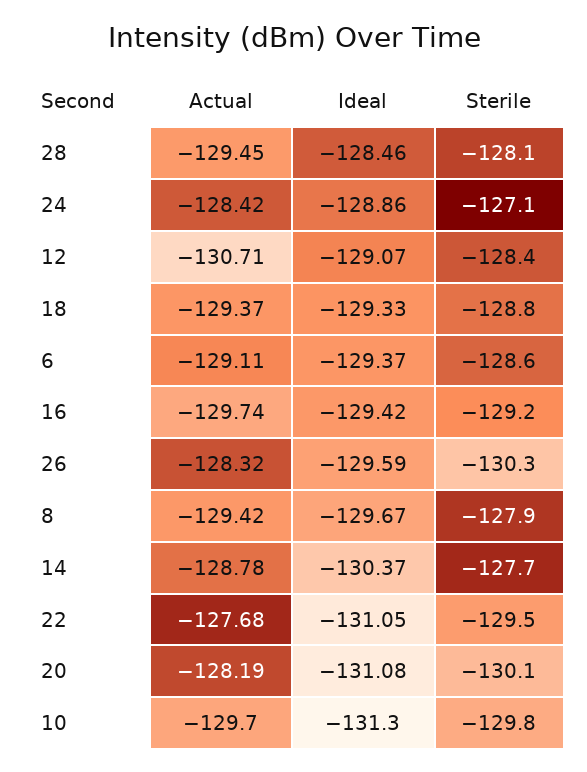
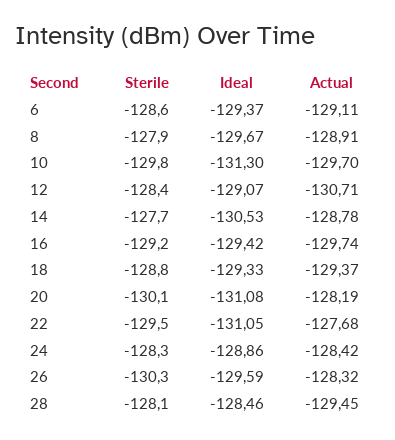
  {
    "Actual": {
      "28": -129.45,
      "24": -128.42,
      "12": -130.71,
      "18": -129.37,
      "6": -129.11,
      "16": -129.74,
      "26": -128.32,
-     "8": -129.42,
+     "8": -128.91,
      "14": -128.78,
      "22": -127.68,
      "20": -128.19,
      "10": -129.7
    },
    "Ideal": {
      "28": -128.46,
      "24": -128.86,
      "12": -129.07,
      "18": -129.33,
      "6": -129.37,
      "16": -129.42,
      "26": -129.59,
      "8": -129.67,
-     "14": -130.37,
+     "14": -130.53,
      "22": -131.05,
      "20": -131.08,
      "10": -131.3
    },
    "Sterile": {
      "28": -128.1,
-     "24": -127.1,
+     "24": -128.3,
      "12": -128.4,
      "18": -128.8,
      "6": -128.6,
      "16": -129.2,
      "26": -130.3,
      "8": -127.9,
      "14": -127.7,
      "22": -129.5,
      "20": -130.1,
      "10": -129.8
    }
  }

